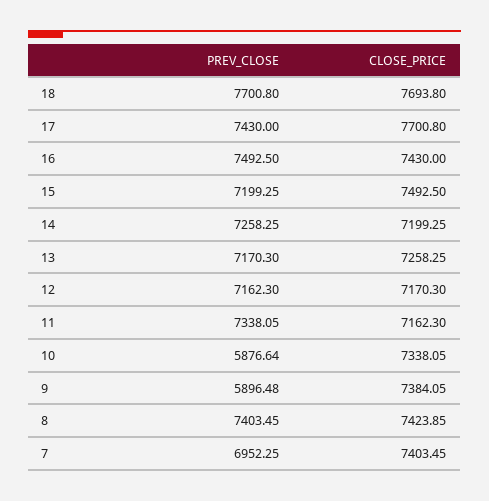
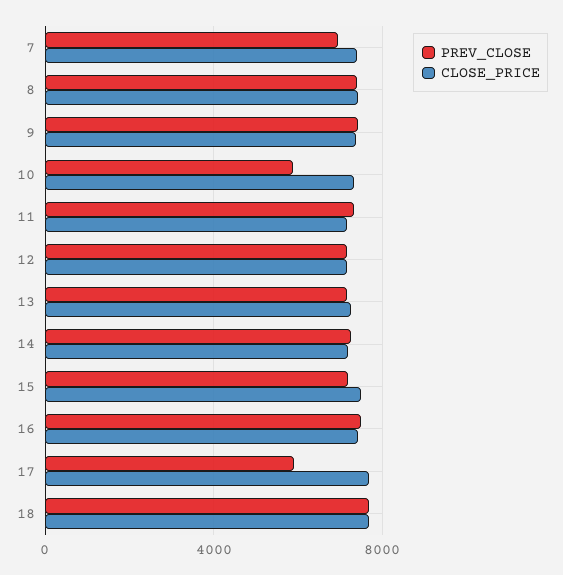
  {
    "PREV_CLOSE": {
      "18": 7700.8,
-     "17": 7430,
+     "17": 6000,
      "16": 7492.5,
      "15": 7199.25,
      "14": 7258.25,
      "13": 7170.3,
      "12": 7162.3,
      "11": 7338.05,
      "10": 5876.64,
-     "9": 5896.48,
+     "9": 7500,
      "8": 7403.45,
      "7": 6952.25
    },
    "CLOSE_PRICE": {
      "18": 7693.8,
      "17": 7700.8,
      "16": 7430,
      "15": 7492.5,
      "14": 7199.25,
      "13": 7258.25,
      "12": 7170.3,
      "11": 7162.3,
      "10": 7338.05,
      "9": 7384.05,
      "8": 7423.85,
      "7": 7403.45
    }
  }

